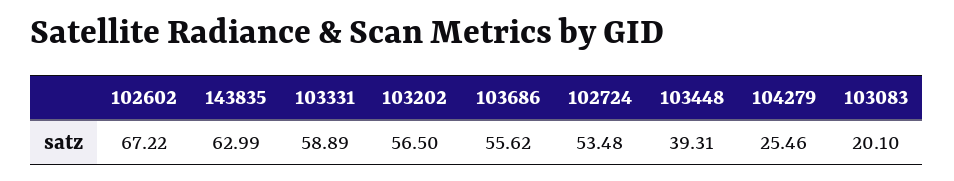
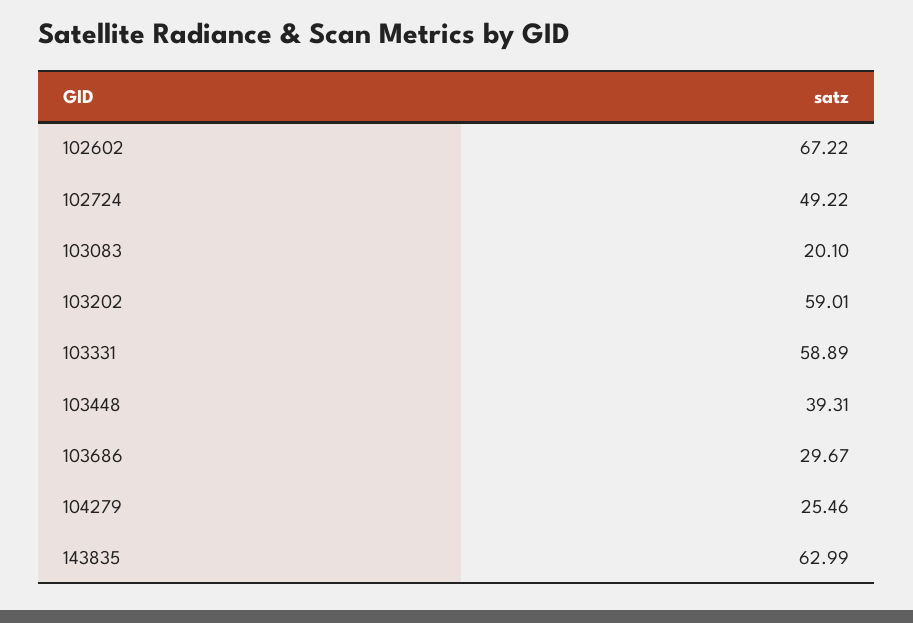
  {
    "102602": 67.22,
    "143835": 62.99,
    "103331": 58.89,
-   "103202": 56.5,
+   "103202": 59.01,
-   "103686": 55.62,
+   "103686": 29.67,
-   "102724": 53.48,
+   "102724": 49.22,
    "103448": 39.31,
    "104279": 25.46,
    "103083": 20.1
  }

